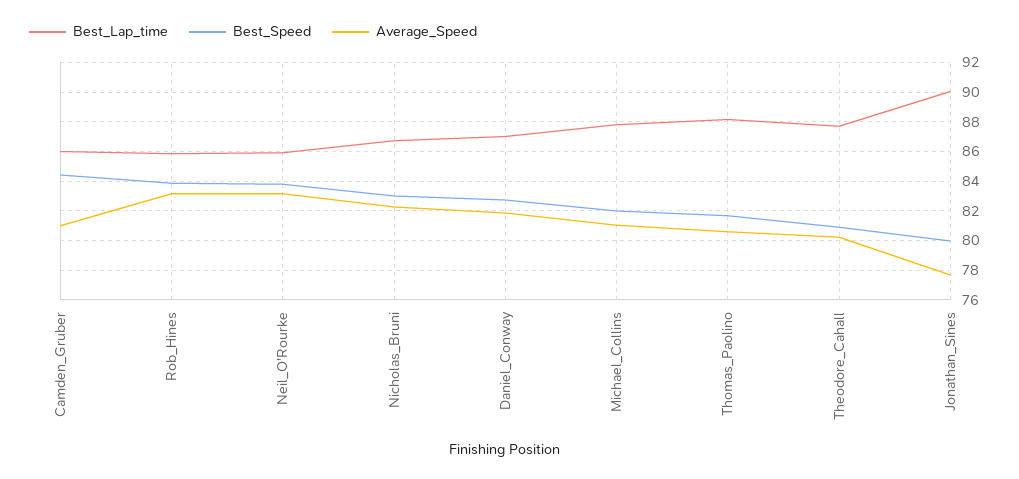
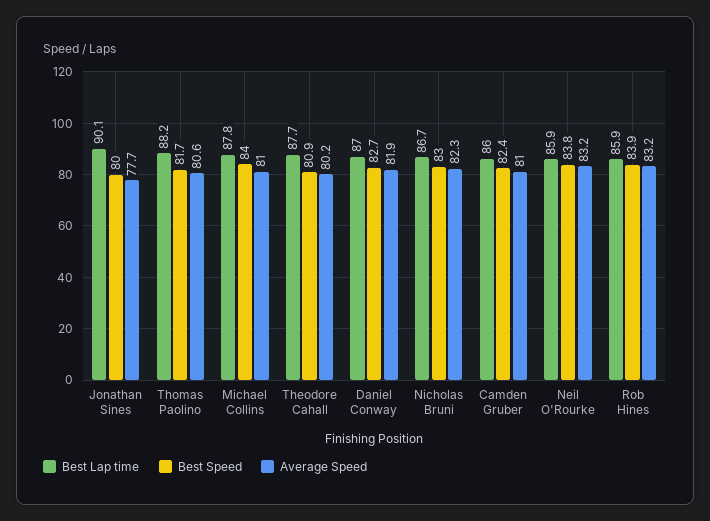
  {
    "Best_Lap_time": {
      "Camden_Gruber": 86,
      "Rob_Hines": 85.9,
      "Neil_O'Rourke": 85.9,
      "Nicholas_Bruni": 86.7,
      "Daniel_Conway": 87,
      "Michael_Collins": 87.8,
      "Thomas_Paolino": 88.2,
      "Theodore_Cahall": 87.7,
      "Jonathan_Sines": 90.1
    },
    "Best_Speed": {
-     "Camden_Gruber": 84.5,
+     "Camden_Gruber": 82.4,
      "Rob_Hines": 83.9,
      "Neil_O'Rourke": 83.8,
      "Nicholas_Bruni": 83,
      "Daniel_Conway": 82.7,
-     "Michael_Collins": 82,
+     "Michael_Collins": 84,
      "Thomas_Paolino": 81.7,
      "Theodore_Cahall": 80.9,
      "Jonathan_Sines": 80
    },
    "Average_Speed": {
      "Camden_Gruber": 81,
      "Rob_Hines": 83.2,
      "Neil_O'Rourke": 83.2,
      "Nicholas_Bruni": 82.3,
      "Daniel_Conway": 81.9,
      "Michael_Collins": 81,
      "Thomas_Paolino": 80.6,
      "Theodore_Cahall": 80.2,
      "Jonathan_Sines": 77.7
    }
  }

